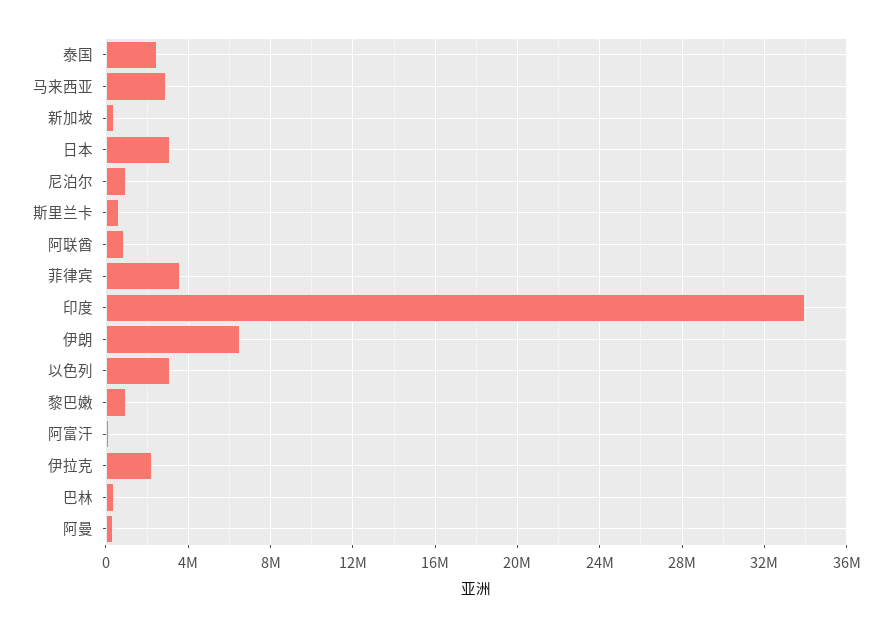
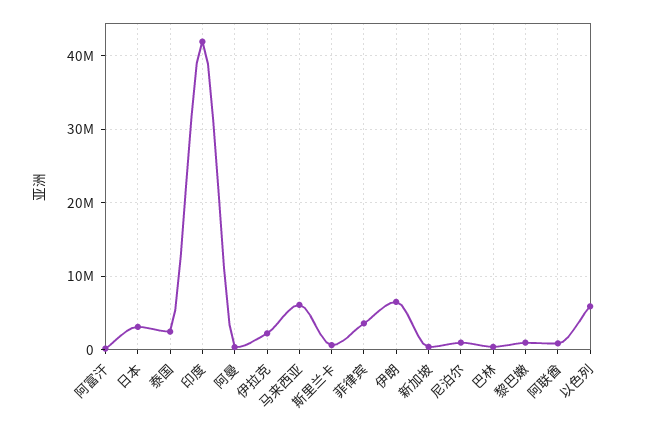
  {
    "泰国": 2500000,
-   "马来西亚": 3000000,
+   "马来西亚": 6000000,
    "新加坡": 500000,
    "日本": 3000000,
    "尼泊尔": 1000000,
    "斯里兰卡": 500000,
    "阿联酋": 1000000,
    "菲律宾": 3500000,
-   "印度": 34000000,
+   "印度": 42000000,
    "伊朗": 6500000,
-   "以色列": 3000000,
+   "以色列": 6000000,
    "黎巴嫩": 1000000,
    "阿富汗": 0,
    "伊拉克": 2000000,
    "巴林": 500000,
    "阿曼": 500000
  }

